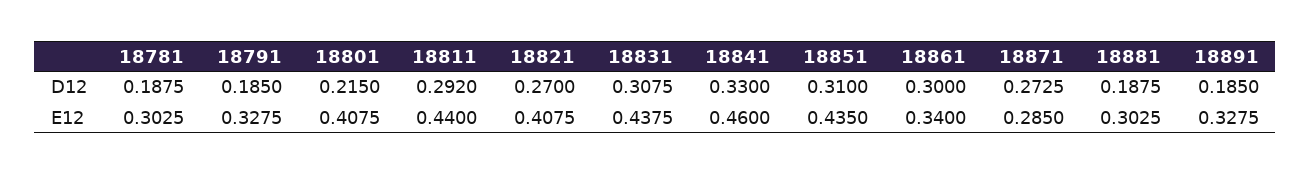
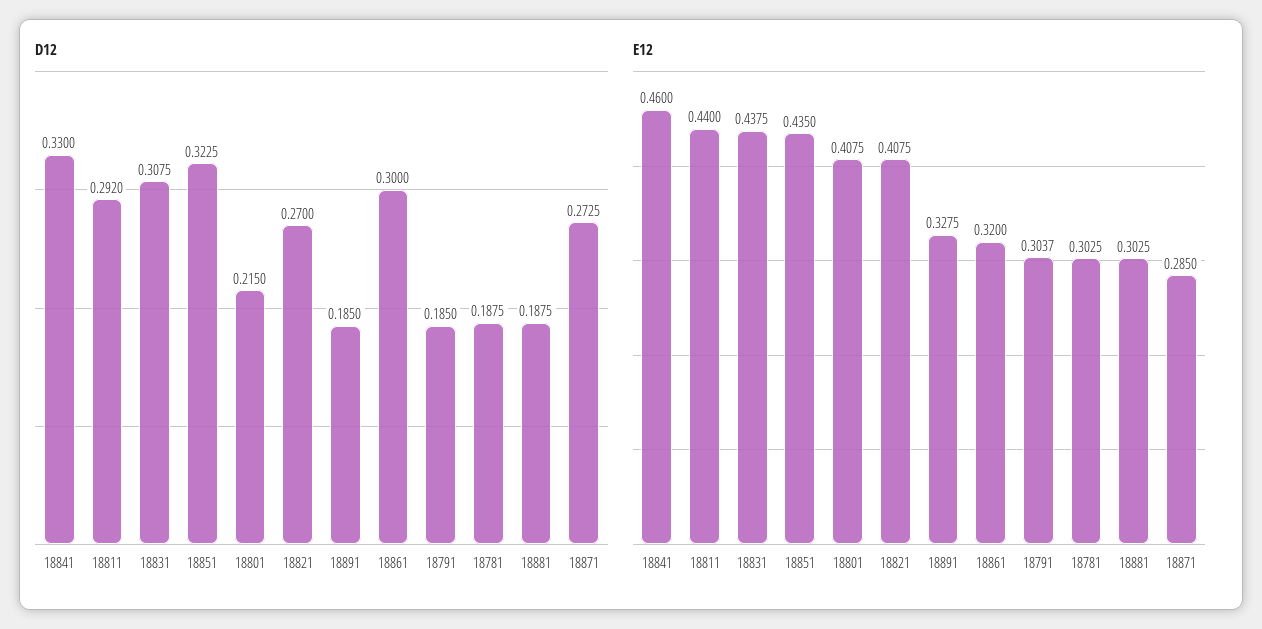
  {
    "D12": {
      "18781": 0.1875,
      "18791": 0.185,
      "18801": 0.215,
      "18811": 0.292,
      "18821": 0.27,
      "18831": 0.3075,
      "18841": 0.33,
-     "18851": 0.31,
+     "18851": 0.3225,
      "18861": 0.3,
      "18871": 0.2725,
      "18881": 0.1875,
      "18891": 0.185
    },
    "E12": {
      "18781": 0.3025,
-     "18791": 0.3275,
+     "18791": 0.3037,
      "18801": 0.4075,
      "18811": 0.44,
      "18821": 0.4075,
      "18831": 0.4375,
      "18841": 0.46,
      "18851": 0.435,
-     "18861": 0.34,
+     "18861": 0.32,
      "18871": 0.285,
      "18881": 0.3025,
      "18891": 0.3275
    }
  }

